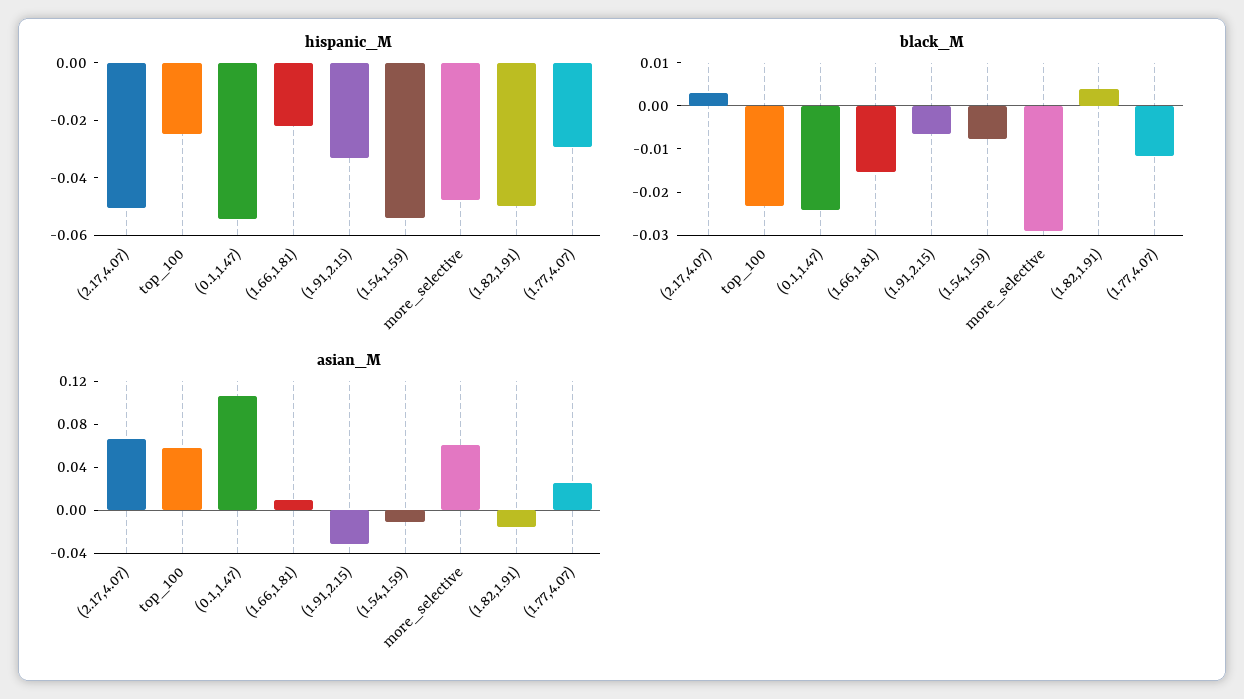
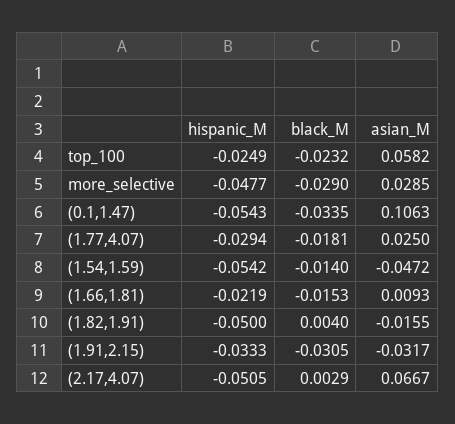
  {
    "hispanic_M": {
      "(2.17,4.07)": -0.0505,
      "top_100": -0.0249,
      "(0.1,1.47)": -0.0543,
      "(1.66,1.81)": -0.0219,
      "(1.91,2.15)": -0.0333,
      "(1.54,1.59)": -0.0542,
      "more_selective": -0.0477,
      "(1.82,1.91)": -0.05,
      "(1.77,4.07)": -0.0294
    },
    "black_M": {
      "(2.17,4.07)": 0.0029,
      "top_100": -0.0232,
-     "(0.1,1.47)": -0.024,
+     "(0.1,1.47)": -0.0335,
      "(1.66,1.81)": -0.0153,
-     "(1.91,2.15)": -0.006,
+     "(1.91,2.15)": -0.0305,
-     "(1.54,1.59)": -0.008,
+     "(1.54,1.59)": -0.014,
      "more_selective": -0.029,
      "(1.82,1.91)": 0.004,
-     "(1.77,4.07)": -0.012
+     "(1.77,4.07)": -0.0181
    },
    "asian_M": {
      "(2.17,4.07)": 0.0667,
      "top_100": 0.0582,
      "(0.1,1.47)": 0.1063,
      "(1.66,1.81)": 0.0093,
      "(1.91,2.15)": -0.0317,
-     "(1.54,1.59)": -0.01,
+     "(1.54,1.59)": -0.0472,
-     "more_selective": 0.06,
+     "more_selective": 0.0285,
      "(1.82,1.91)": -0.0155,
      "(1.77,4.07)": 0.025
    }
  }

